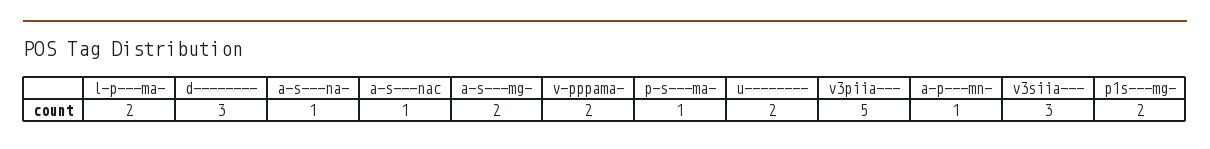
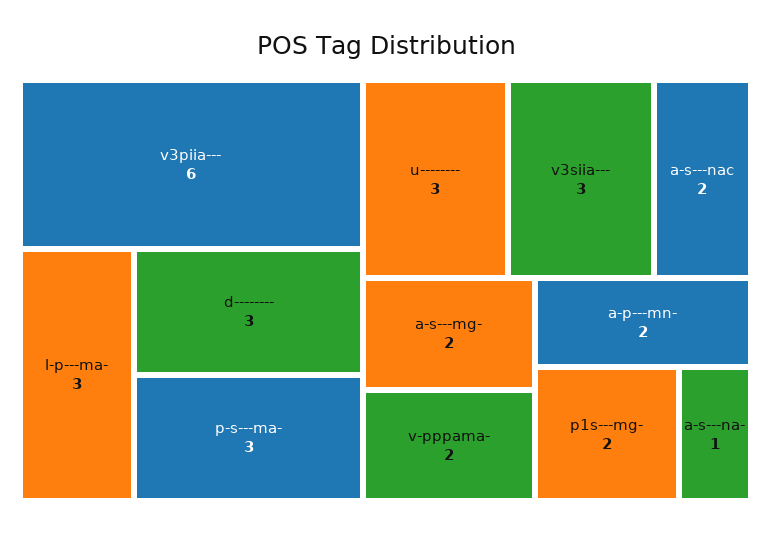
  {
-   "l-p---ma-": 2,
+   "l-p---ma-": 3,
    "d--------": 3,
    "a-s---na-": 1,
-   "a-s---nac": 1,
+   "a-s---nac": 2,
    "a-s---mg-": 2,
    "v-pppama-": 2,
-   "p-s---ma-": 1,
+   "p-s---ma-": 3,
-   "u--------": 2,
+   "u--------": 3,
-   "v3piia---": 5,
+   "v3piia---": 6,
-   "a-p---mn-": 1,
+   "a-p---mn-": 2,
    "v3siia---": 3,
    "p1s---mg-": 2
  }

